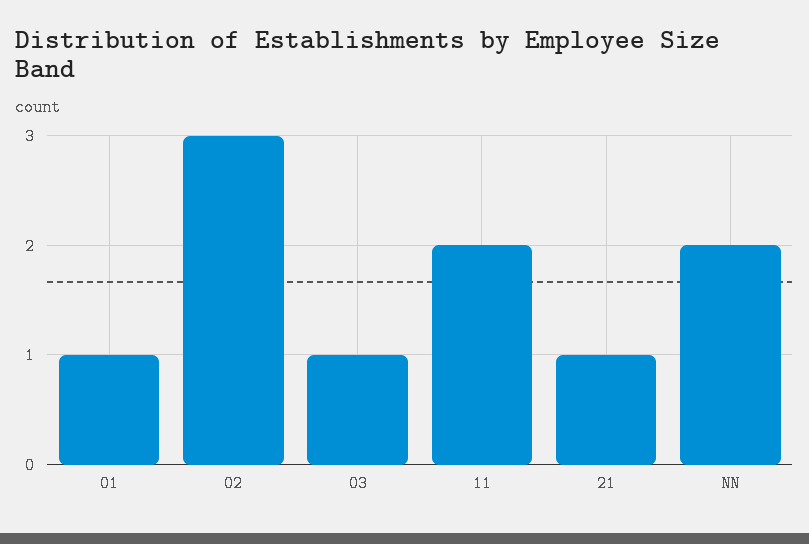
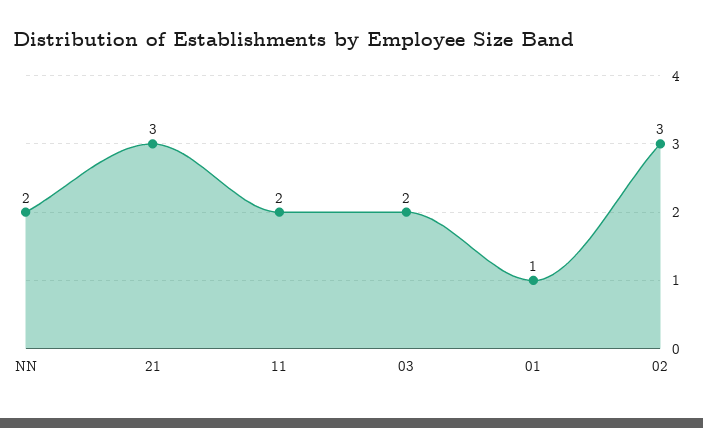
  {
    "01": 1,
    "02": 3,
-   "03": 1,
+   "03": 2,
    "11": 2,
-   "21": 1,
+   "21": 3,
    "NN": 2
  }

